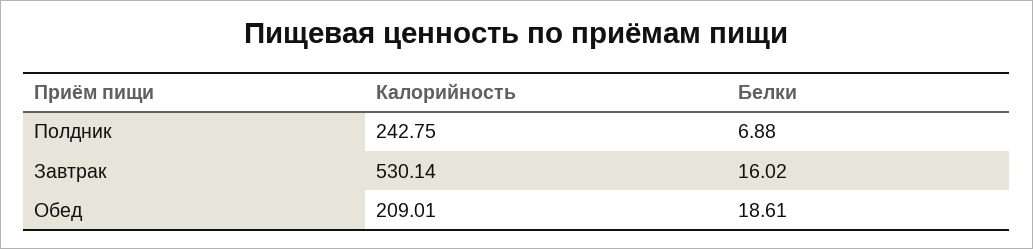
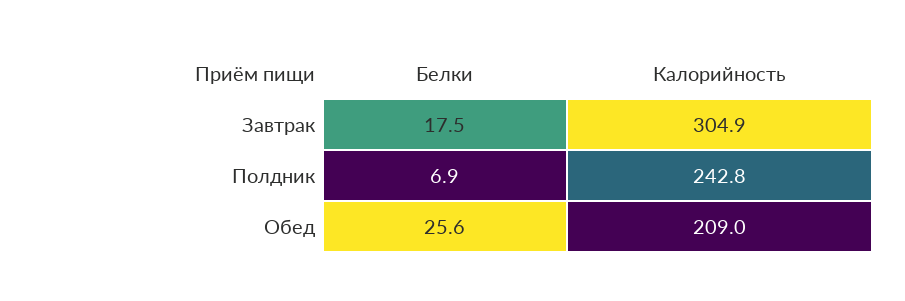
  {
    "Калорийность": {
      "Полдник": 242.75,
-     "Завтрак": 530.14,
+     "Завтрак": 304.9,
      "Обед": 209.01
    },
    "Белки": {
      "Полдник": 6.88,
-     "Завтрак": 16.02,
+     "Завтрак": 17.5,
-     "Обед": 18.61
+     "Обед": 25.6
    }
  }

